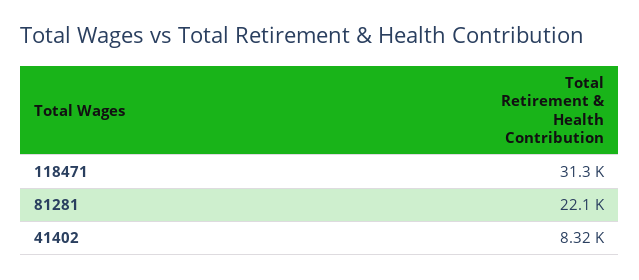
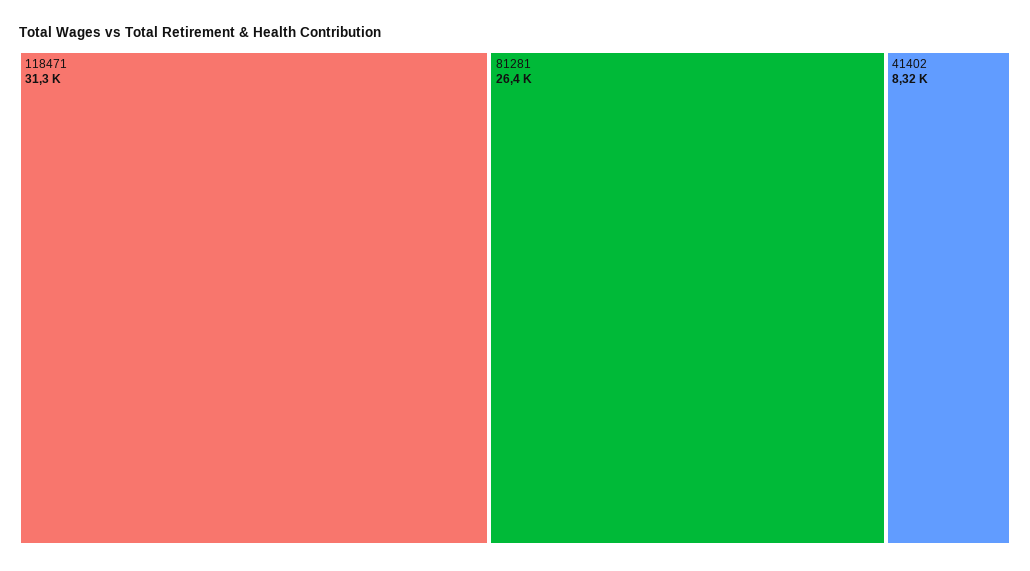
  {
    "118471": 31300,
-   "81281": 22100,
+   "81281": 26400,
    "41402": 8320
  }

